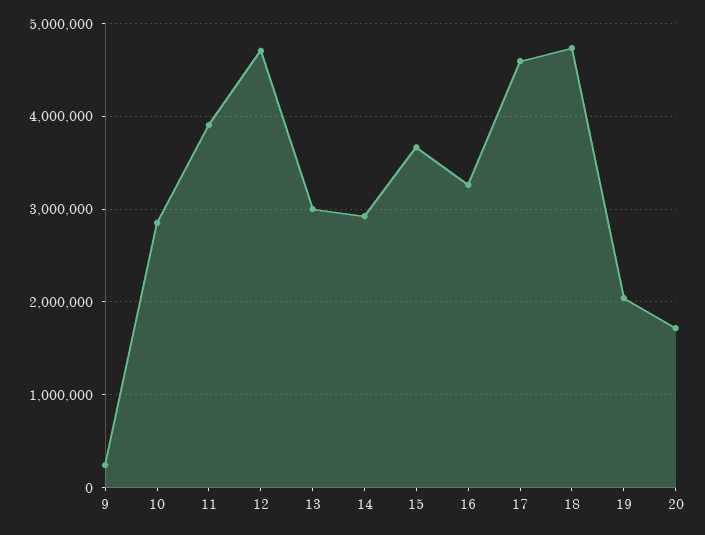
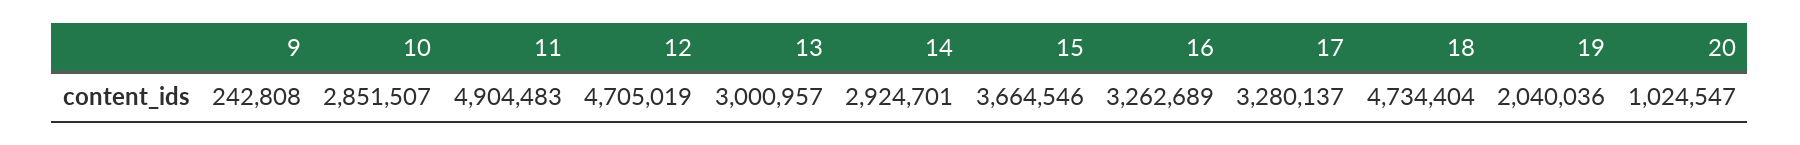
  {
    "9": 242808,
    "10": 2851507,
-   "11": 3900000,
+   "11": 4904483,
    "12": 4705019,
    "13": 3000957,
    "14": 2924701,
    "15": 3664546,
    "16": 3262689,
-   "17": 4600000,
+   "17": 3280137,
    "18": 4734404,
    "19": 2040036,
-   "20": 1700000
+   "20": 1024547
  }

